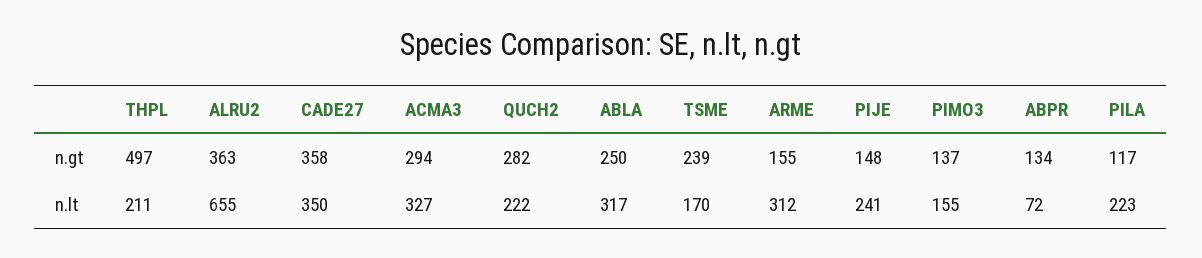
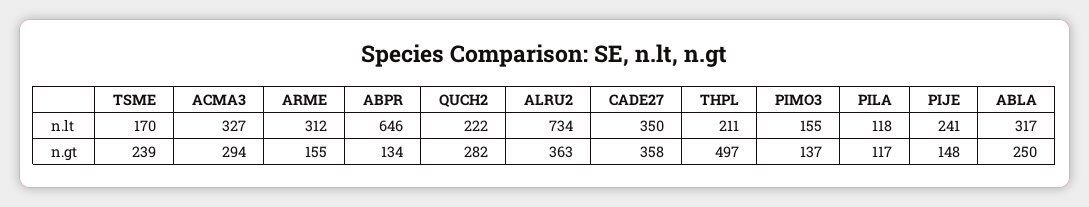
  {
    "THPL": {
      "n.gt": 497,
      "n.lt": 211
    },
    "ALRU2": {
      "n.gt": 363,
-     "n.lt": 655
+     "n.lt": 734
    },
    "CADE27": {
      "n.gt": 358,
      "n.lt": 350
    },
    "ACMA3": {
      "n.gt": 294,
      "n.lt": 327
    },
    "QUCH2": {
      "n.gt": 282,
      "n.lt": 222
    },
    "ABLA": {
      "n.gt": 250,
      "n.lt": 317
    },
    "TSME": {
      "n.gt": 239,
      "n.lt": 170
    },
    "ARME": {
      "n.gt": 155,
      "n.lt": 312
    },
    "PIJE": {
      "n.gt": 148,
      "n.lt": 241
    },
    "PIMO3": {
      "n.gt": 137,
      "n.lt": 155
    },
    "ABPR": {
      "n.gt": 134,
-     "n.lt": 72
+     "n.lt": 646
    },
    "PILA": {
      "n.gt": 117,
-     "n.lt": 223
+     "n.lt": 118
    }
  }

